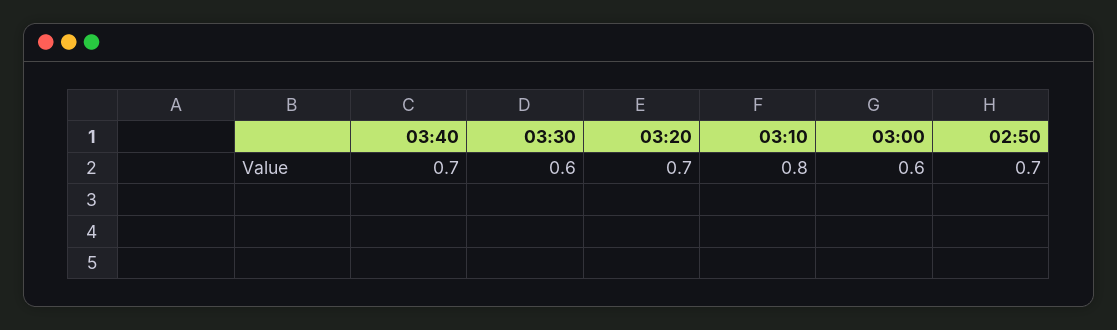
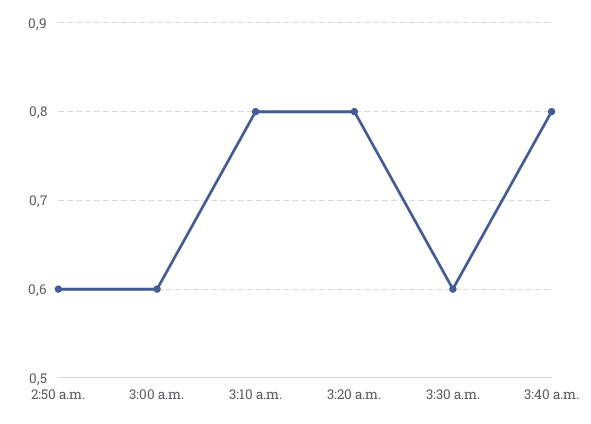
  {
-   "03:40": 0.7,
+   "03:40": 0.8,
    "03:30": 0.6,
-   "03:20": 0.7,
+   "03:20": 0.8,
    "03:10": 0.8,
    "03:00": 0.6,
-   "02:50": 0.7
+   "02:50": 0.6
  }

